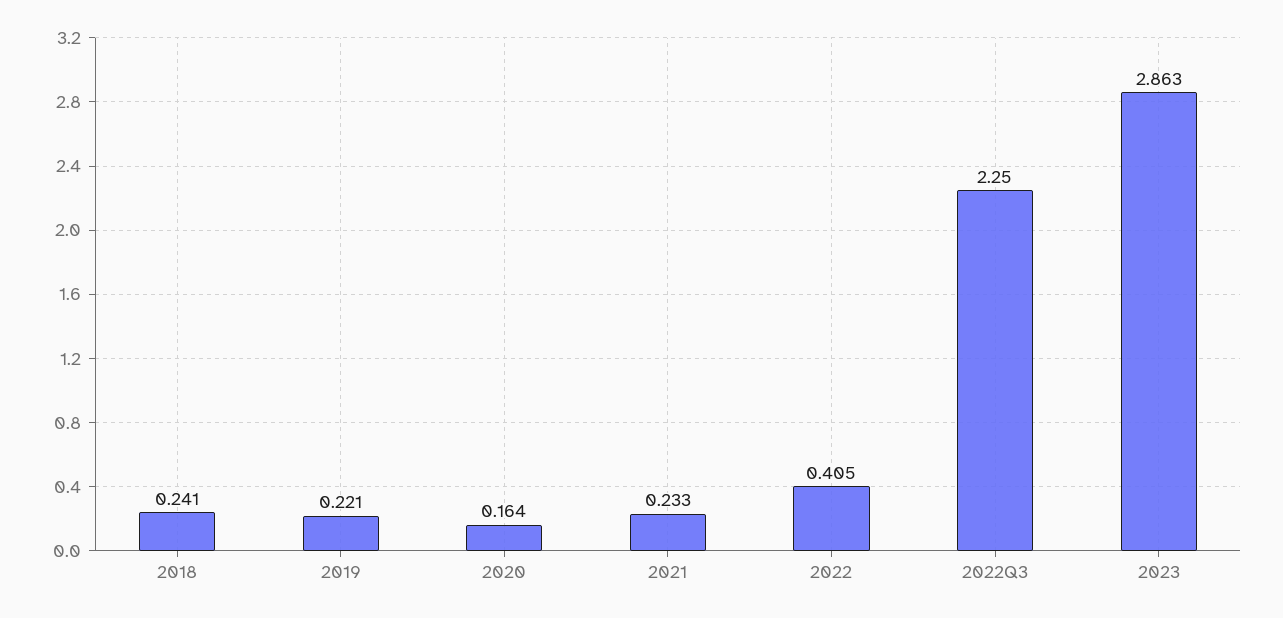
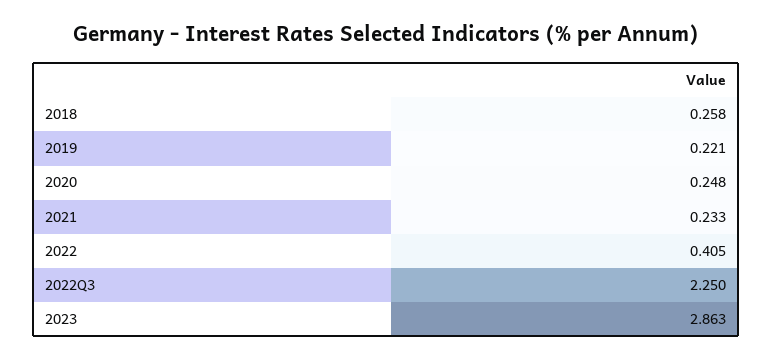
  {
-   "2018": 0.241,
+   "2018": 0.258,
    "2019": 0.221,
-   "2020": 0.164,
+   "2020": 0.248,
    "2021": 0.233,
    "2022": 0.405,
    "2022Q3": 2.25,
    "2023": 2.863
  }

